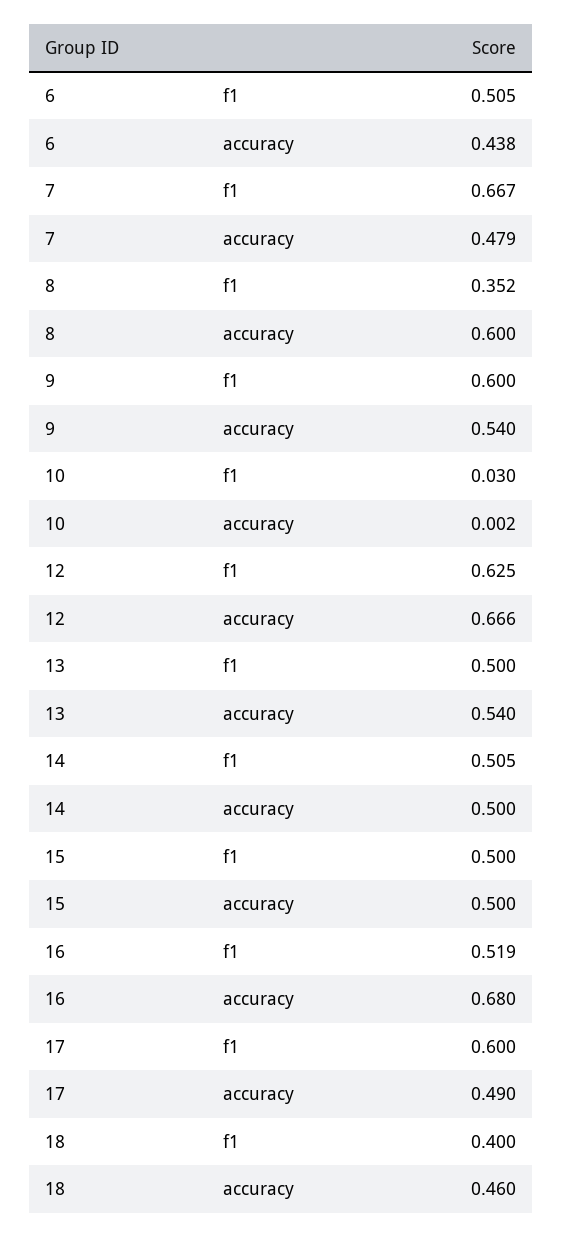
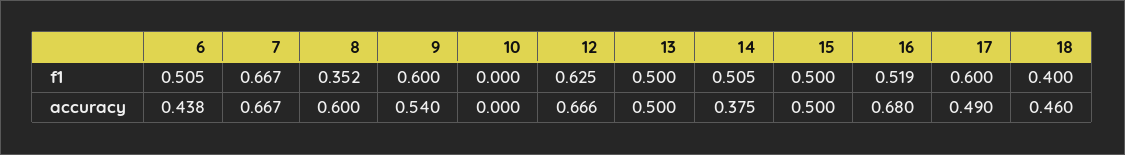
  {
    "6": {
      "f1": 0.505,
      "accuracy": 0.438
    },
    "7": {
      "f1": 0.667,
-     "accuracy": 0.479
+     "accuracy": 0.667
    },
    "8": {
      "f1": 0.352,
      "accuracy": 0.6
    },
    "9": {
      "f1": 0.6,
      "accuracy": 0.54
    },
    "10": {
-     "f1": 0.03,
+     "f1": 0,
-     "accuracy": 0.002
+     "accuracy": 0
    },
    "12": {
      "f1": 0.625,
      "accuracy": 0.666
    },
    "13": {
      "f1": 0.5,
-     "accuracy": 0.54
+     "accuracy": 0.5
    },
    "14": {
      "f1": 0.505,
-     "accuracy": 0.5
+     "accuracy": 0.375
    },
    "15": {
      "f1": 0.5,
      "accuracy": 0.5
    },
    "16": {
      "f1": 0.519,
      "accuracy": 0.68
    },
    "17": {
      "f1": 0.6,
      "accuracy": 0.49
    },
    "18": {
      "f1": 0.4,
      "accuracy": 0.46
    }
  }

